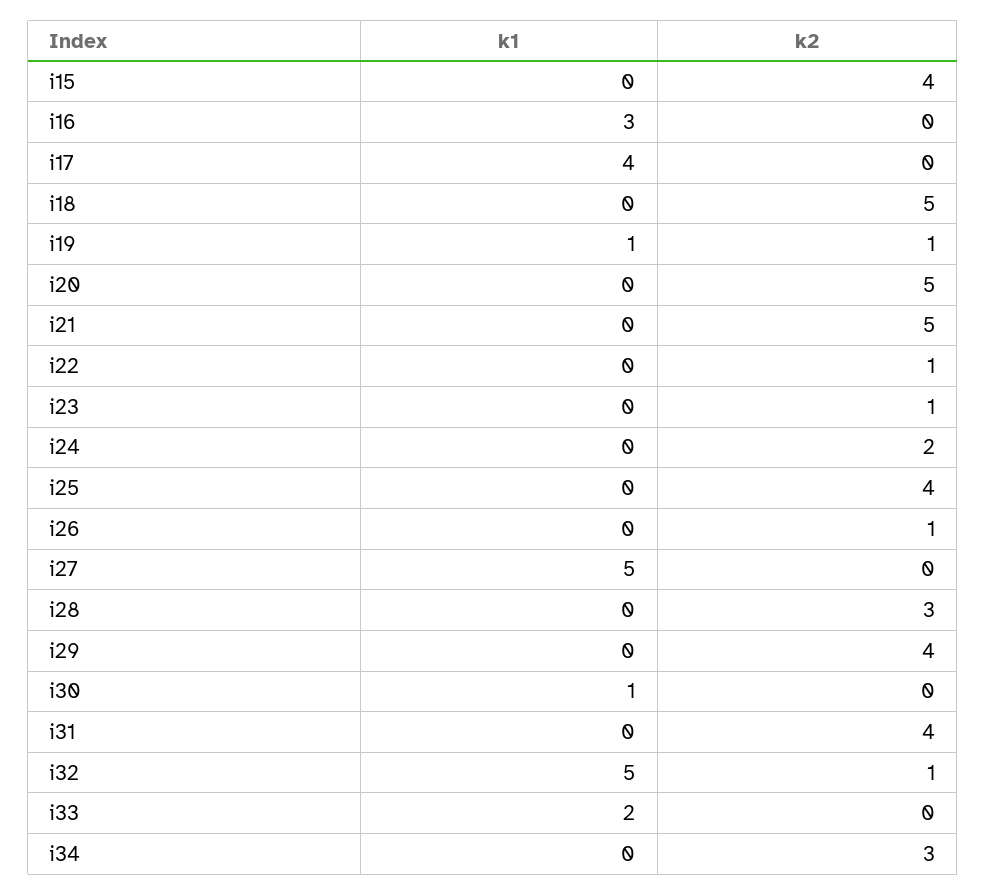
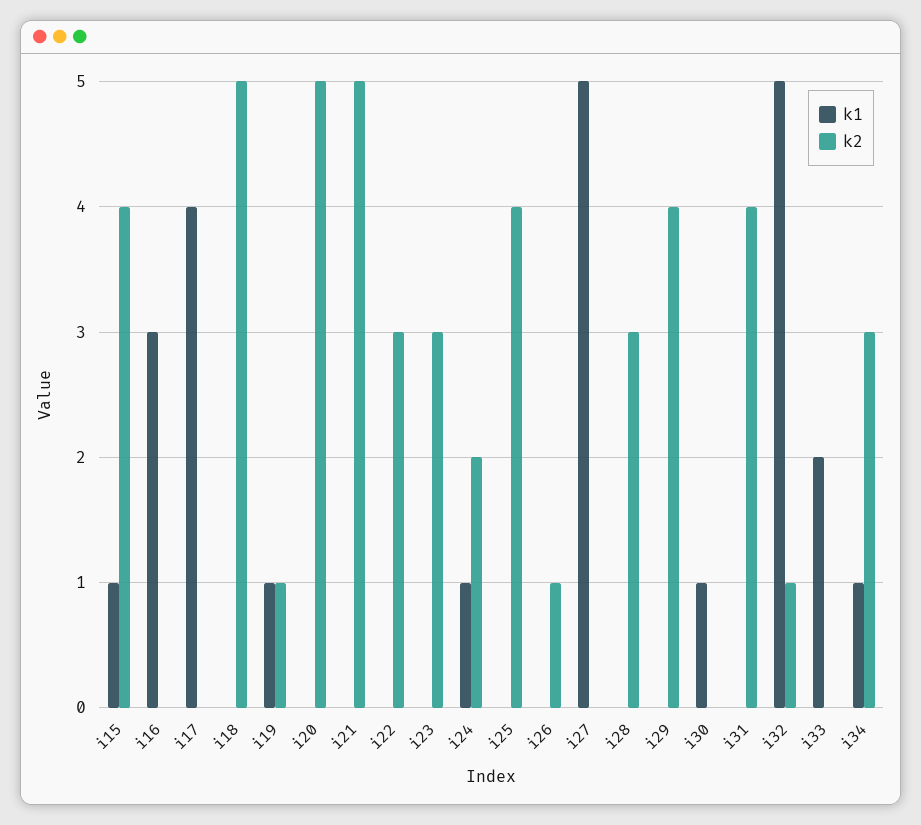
  {
    "k1": {
-     "i15": 0,
+     "i15": 1,
      "i16": 3,
      "i17": 4,
      "i18": 0,
      "i19": 1,
      "i20": 0,
      "i21": 0,
      "i22": 0,
      "i23": 0,
-     "i24": 0,
+     "i24": 1,
      "i25": 0,
      "i26": 0,
      "i27": 5,
      "i28": 0,
      "i29": 0,
      "i30": 1,
      "i31": 0,
      "i32": 5,
      "i33": 2,
-     "i34": 0
+     "i34": 1
    },
    "k2": {
      "i15": 4,
      "i16": 0,
      "i17": 0,
      "i18": 5,
      "i19": 1,
      "i20": 5,
      "i21": 5,
-     "i22": 1,
+     "i22": 3,
-     "i23": 1,
+     "i23": 3,
      "i24": 2,
      "i25": 4,
      "i26": 1,
      "i27": 0,
      "i28": 3,
      "i29": 4,
      "i30": 0,
      "i31": 4,
      "i32": 1,
      "i33": 0,
      "i34": 3
    }
  }

